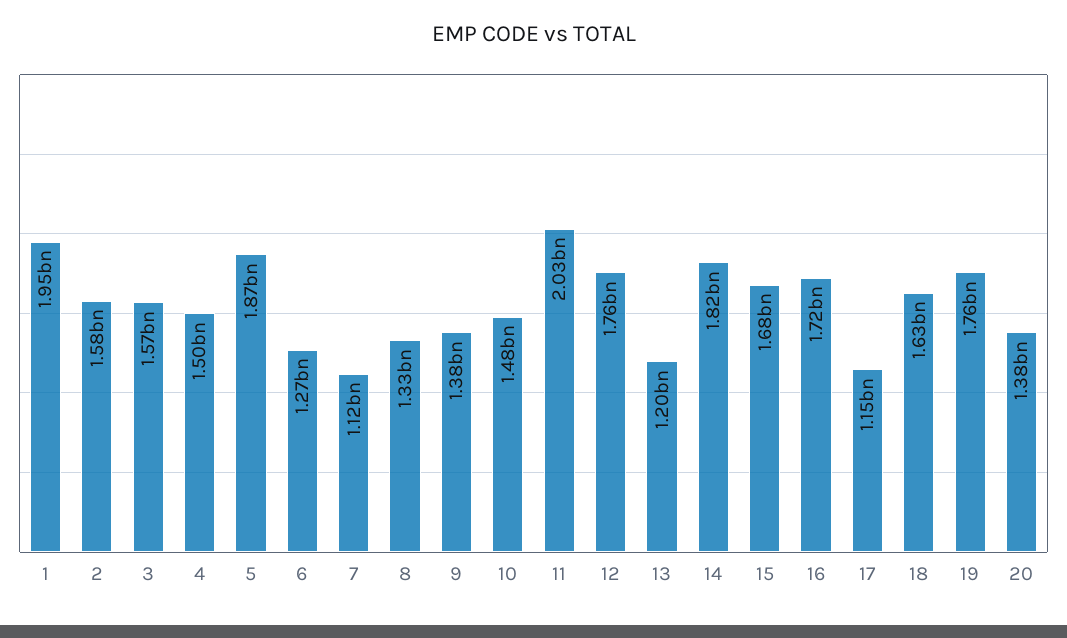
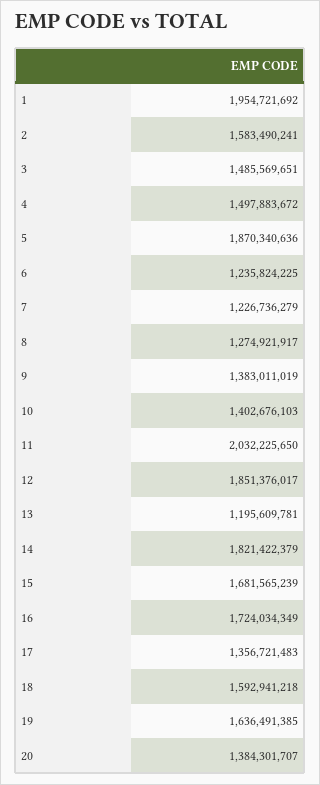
  {
    "1": 1954721692,
    "2": 1583490241,
-   "3": 1570000000,
+   "3": 1485569651,
    "4": 1497883672,
    "5": 1870340636,
-   "6": 1270000000,
+   "6": 1235824225,
-   "7": 1120000000,
+   "7": 1226736279,
-   "8": 1330000000,
+   "8": 1274921917,
    "9": 1383011019,
-   "10": 1480000000,
+   "10": 1402676103,
    "11": 2032225650,
-   "12": 1760000000,
+   "12": 1851376017,
    "13": 1195609781,
    "14": 1821422379,
    "15": 1681565239,
    "16": 1724034349,
-   "17": 1150000000,
+   "17": 1356721483,
-   "18": 1630000000,
+   "18": 1592941218,
-   "19": 1760000000,
+   "19": 1636491385,
    "20": 1384301707
  }

